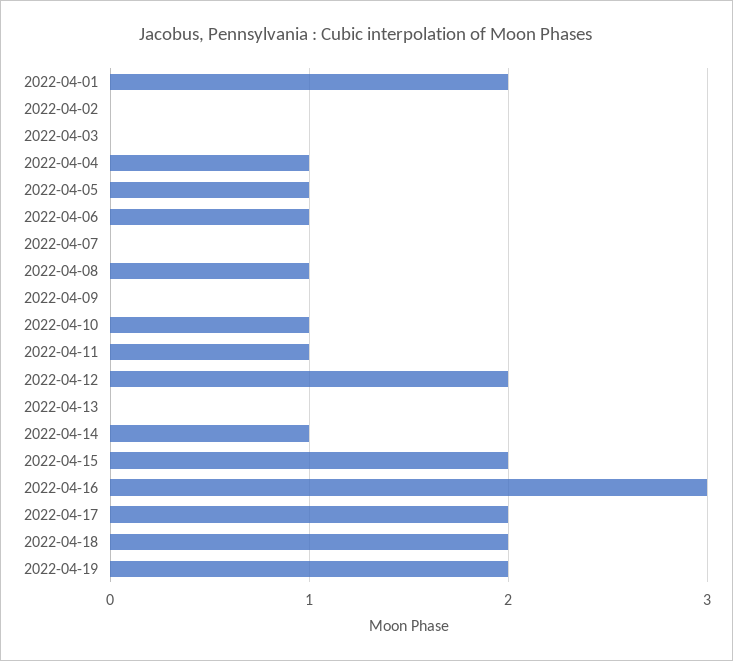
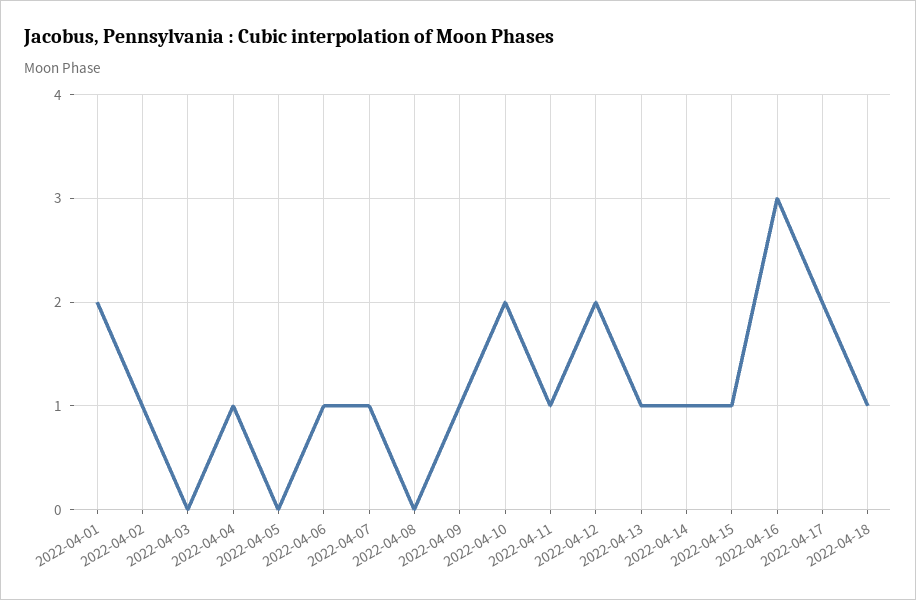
  {
    "2022-04-01": 2,
-   "2022-04-02": 0,
+   "2022-04-02": 1,
    "2022-04-03": 0,
    "2022-04-04": 1,
-   "2022-04-05": 1,
+   "2022-04-05": 0,
    "2022-04-06": 1,
-   "2022-04-07": 0,
+   "2022-04-07": 1,
-   "2022-04-08": 1,
+   "2022-04-08": 0,
-   "2022-04-09": 0,
+   "2022-04-09": 1,
-   "2022-04-10": 1,
+   "2022-04-10": 2,
    "2022-04-11": 1,
    "2022-04-12": 2,
-   "2022-04-13": 0,
+   "2022-04-13": 1,
    "2022-04-14": 1,
-   "2022-04-15": 2,
+   "2022-04-15": 1,
    "2022-04-16": 3,
    "2022-04-17": 2,
-   "2022-04-18": 2,
+   "2022-04-18": 1
-   "2022-04-19": 2
  }

